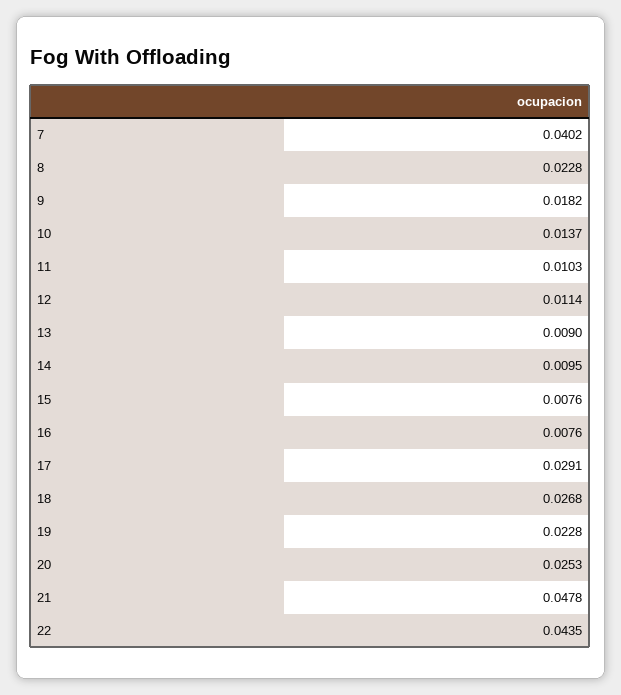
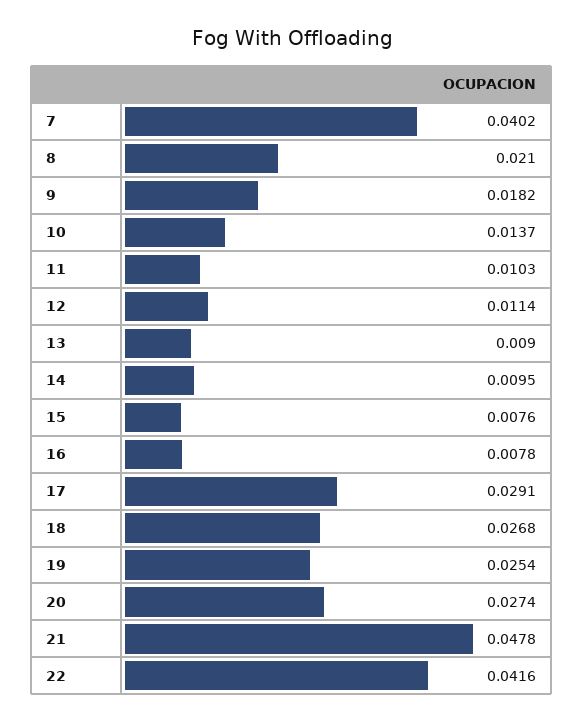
  {
    "7": 0.0402,
-   "8": 0.0228,
+   "8": 0.021,
    "9": 0.0182,
    "10": 0.0137,
    "11": 0.0103,
    "12": 0.0114,
    "13": 0.009,
    "14": 0.0095,
    "15": 0.0076,
-   "16": 0.0076,
+   "16": 0.0078,
    "17": 0.0291,
    "18": 0.0268,
-   "19": 0.0228,
+   "19": 0.0254,
-   "20": 0.0253,
+   "20": 0.0274,
    "21": 0.0478,
-   "22": 0.0435
+   "22": 0.0416
  }

